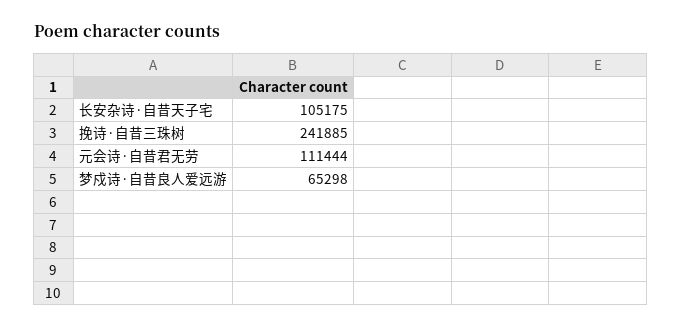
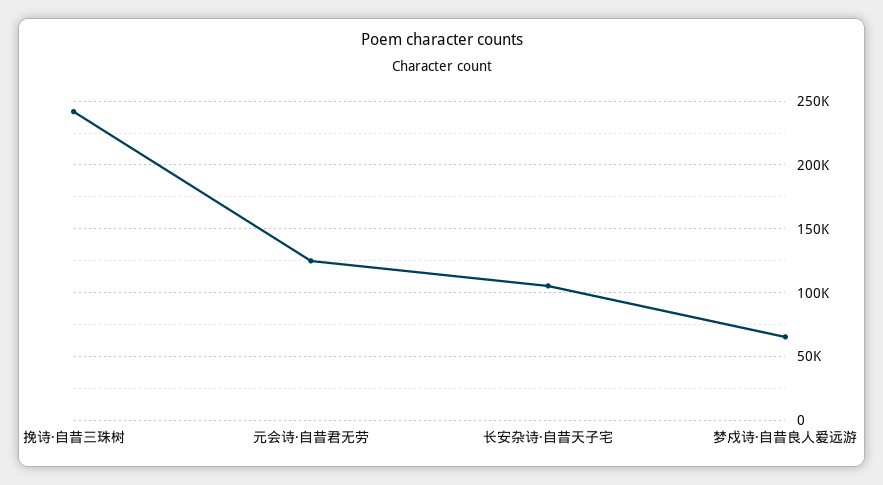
  {
    "长安杂诗·自昔天子宅": 105175,
    "挽诗·自昔三珠树": 241885,
-   "元会诗·自昔君无劳": 111444,
+   "元会诗·自昔君无劳": 125000,
    "梦戍诗·自昔良人爱远游": 65298
  }

